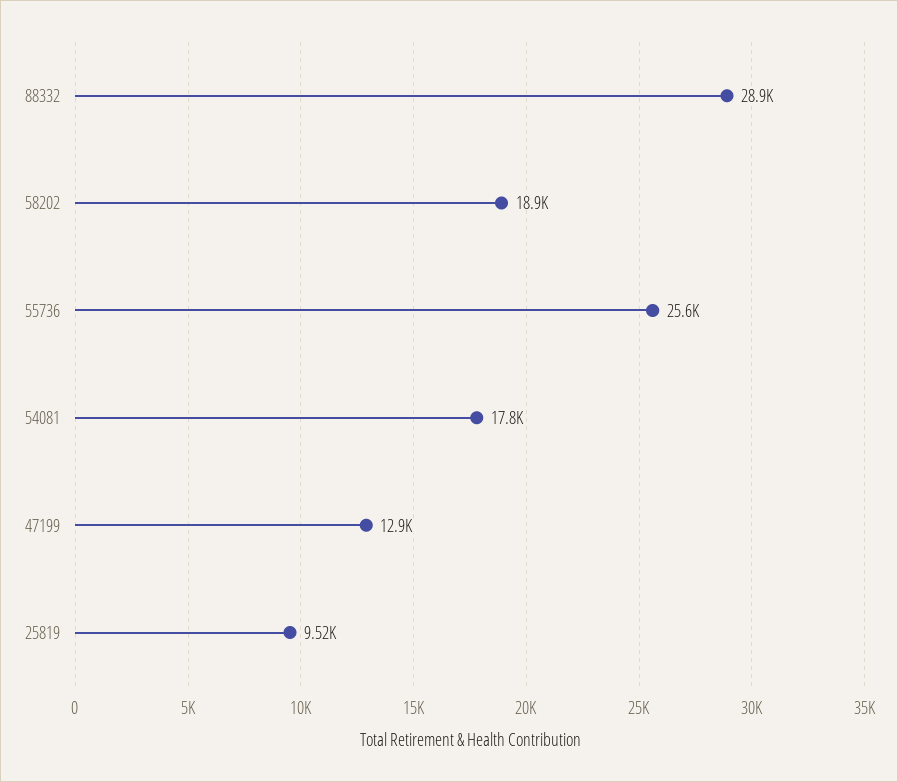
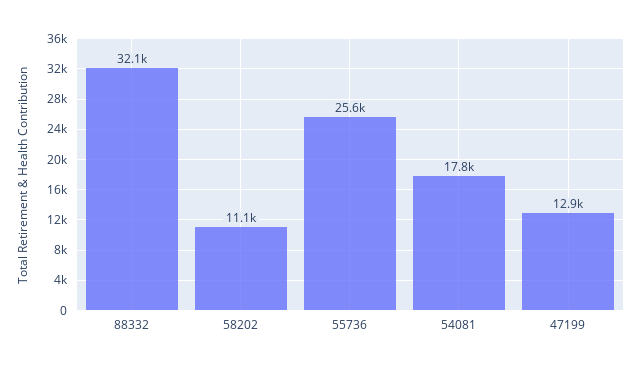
  {
-   "88332": 28900,
+   "88332": 32100,
-   "58202": 18900,
+   "58202": 11100,
    "55736": 25600,
    "54081": 17800,
-   "47199": 12900,
+   "47199": 12900
-   "25819": 9520
  }

